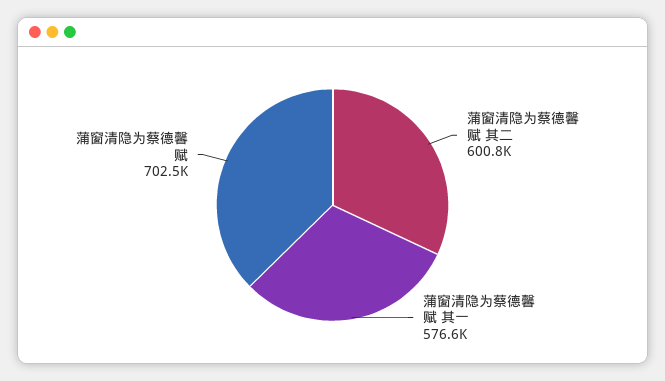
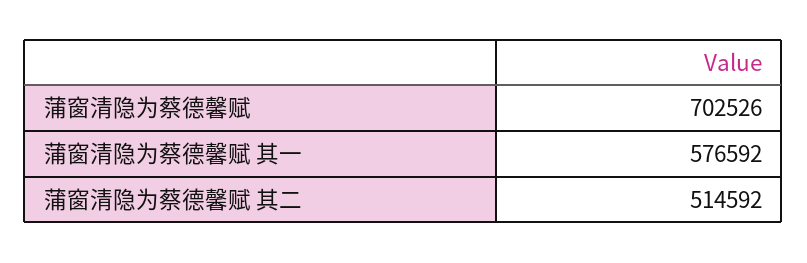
  {
-   "蒲窗清隐为蔡德馨赋 其二": 600800,
+   "蒲窗清隐为蔡德馨赋 其二": 514592,
    "蒲窗清隐为蔡德馨赋 其一": 576592,
    "蒲窗清隐为蔡德馨赋": 702526
  }

